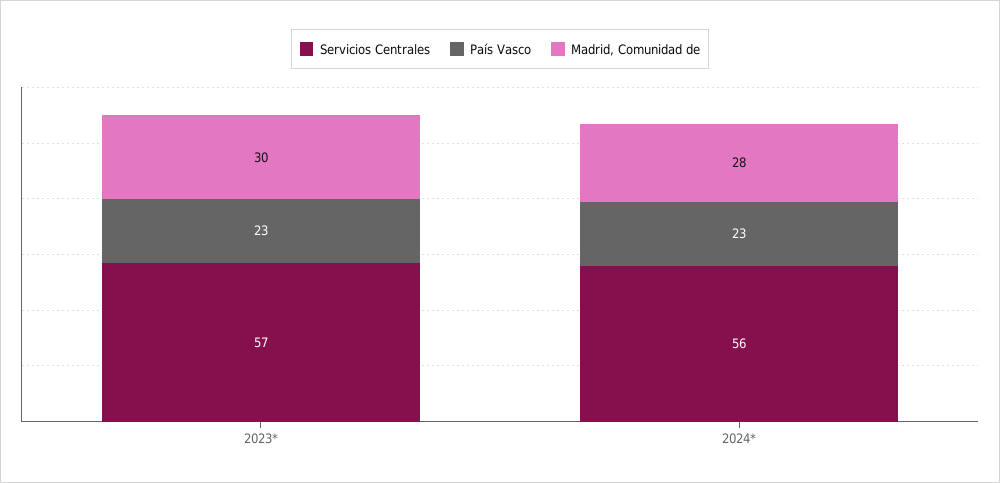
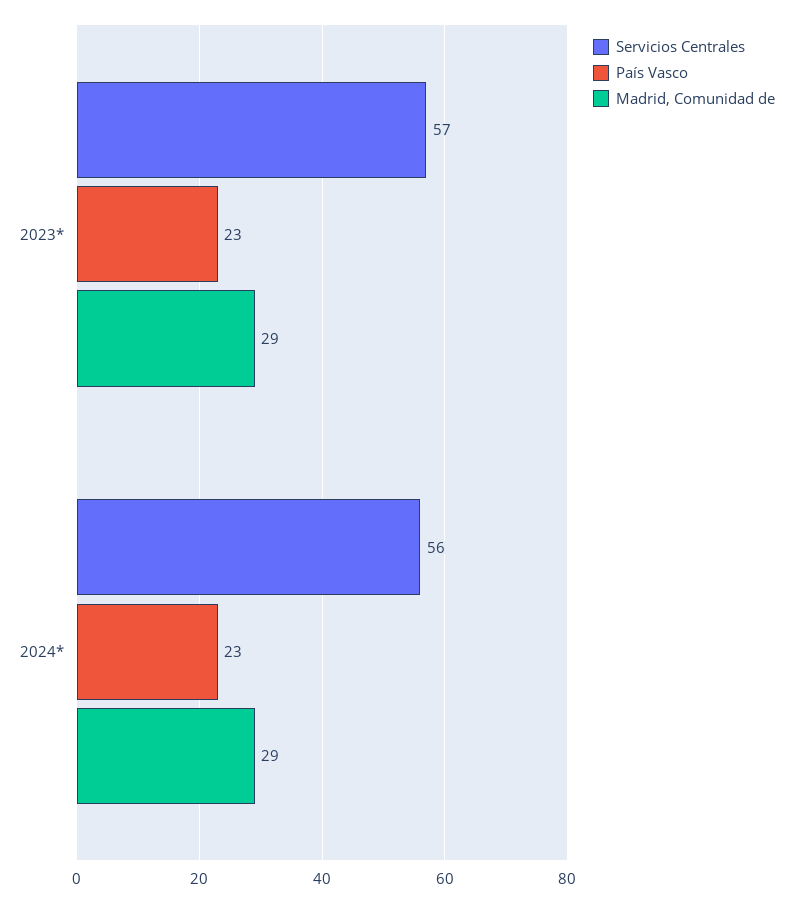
  {
    "Servicios Centrales": {
      "2023*": 57,
      "2024*": 56
    },
    "País Vasco": {
      "2023*": 23,
      "2024*": 23
    },
    "Madrid, Comunidad de": {
-     "2023*": 30,
+     "2023*": 29,
-     "2024*": 28
+     "2024*": 29
    }
  }

